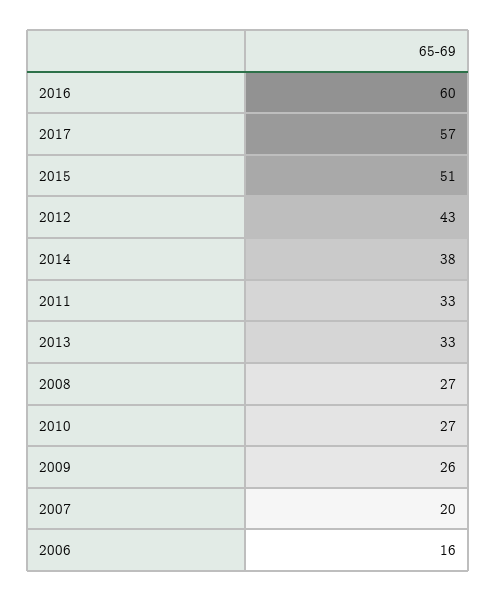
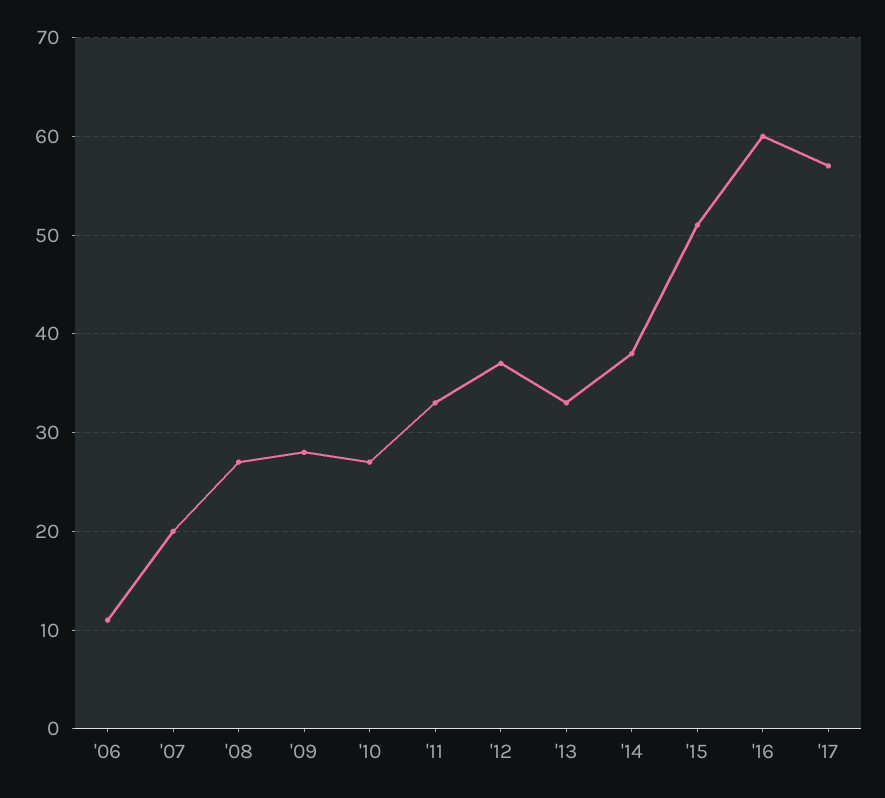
  {
    "2016": 60,
    "2017": 57,
    "2015": 51,
-   "2012": 43,
+   "2012": 37,
    "2014": 38,
    "2011": 33,
    "2013": 33,
    "2008": 27,
    "2010": 27,
-   "2009": 26,
+   "2009": 28,
    "2007": 20,
-   "2006": 16
+   "2006": 11
  }

